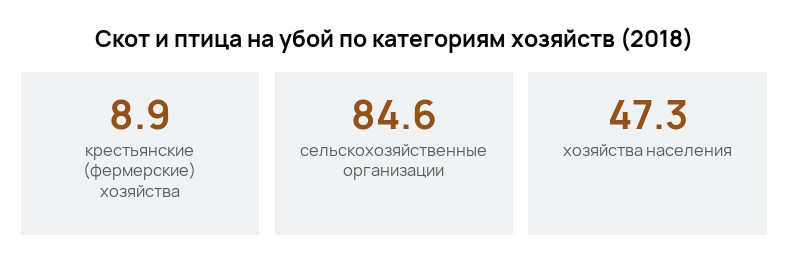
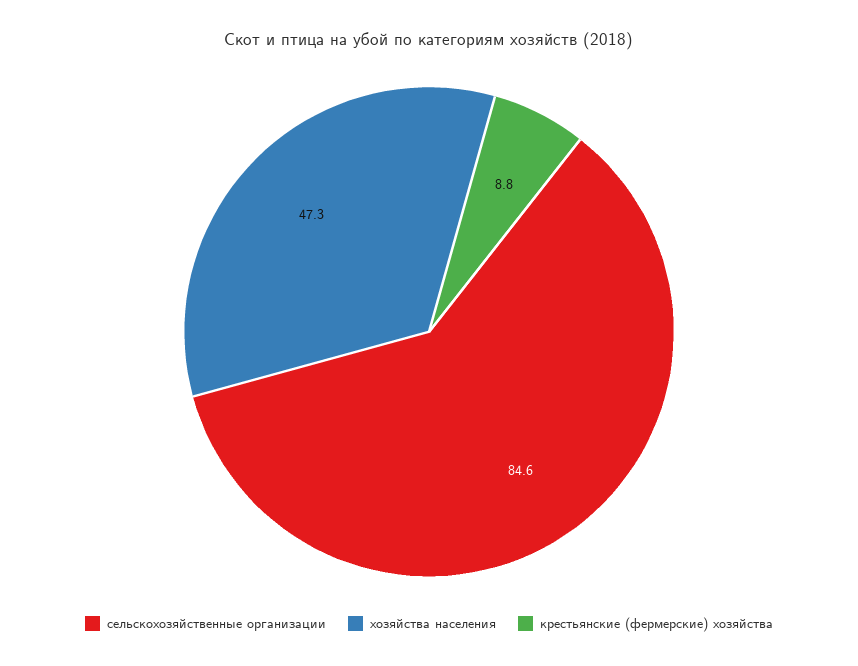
  {
-   "крестьянские (фермерские) хозяйства": 8.9,
+   "крестьянские (фермерские) хозяйства": 8.8,
    "сельскохозяйственные организации": 84.6,
    "хозяйства населения": 47.3
  }

